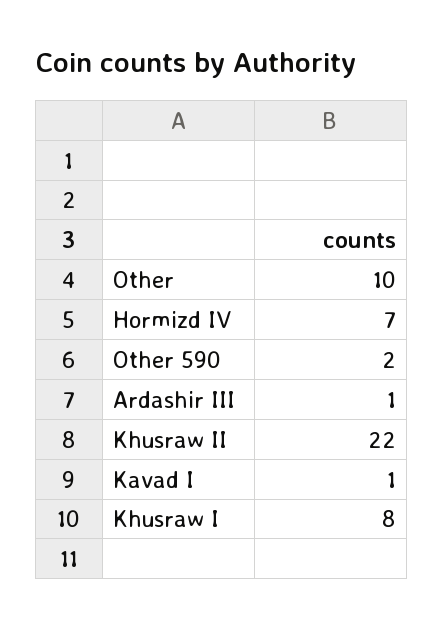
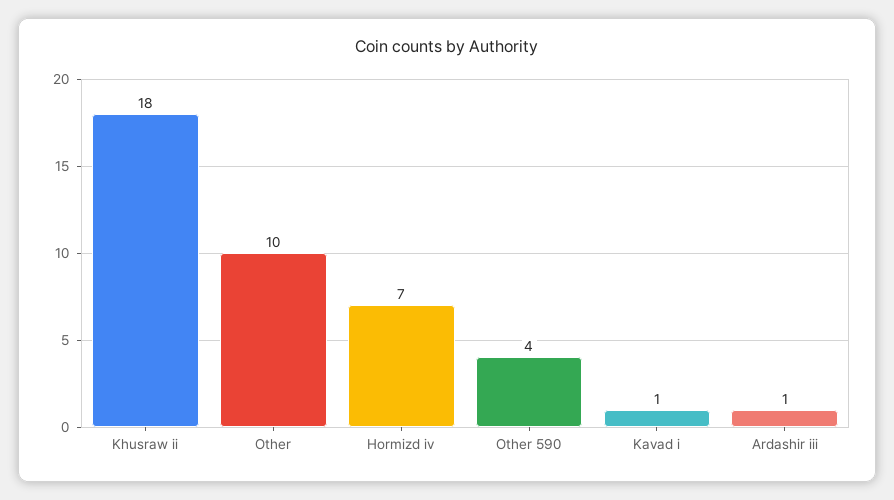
  {
    "Other": 10,
    "Hormizd IV": 7,
-   "Other 590": 2,
+   "Other 590": 4,
    "Ardashir III": 1,
-   "Khusraw II": 22,
+   "Khusraw II": 18,
-   "Kavad I": 1,
+   "Kavad I": 1
-   "Khusraw I": 8
  }

